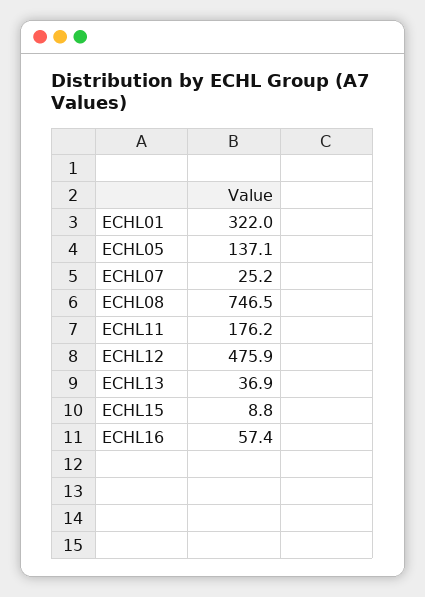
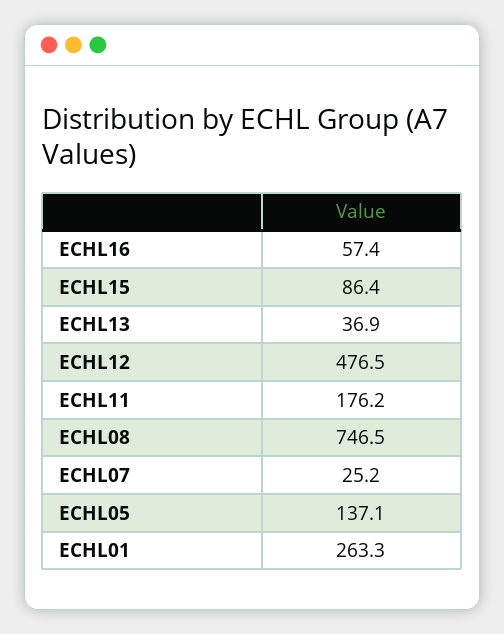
  {
-   "ECHL01": 322,
+   "ECHL01": 263.3,
    "ECHL05": 137.1,
    "ECHL07": 25.2,
    "ECHL08": 746.5,
    "ECHL11": 176.2,
-   "ECHL12": 475.9,
+   "ECHL12": 476.5,
    "ECHL13": 36.9,
-   "ECHL15": 8.8,
+   "ECHL15": 86.4,
    "ECHL16": 57.4
  }

